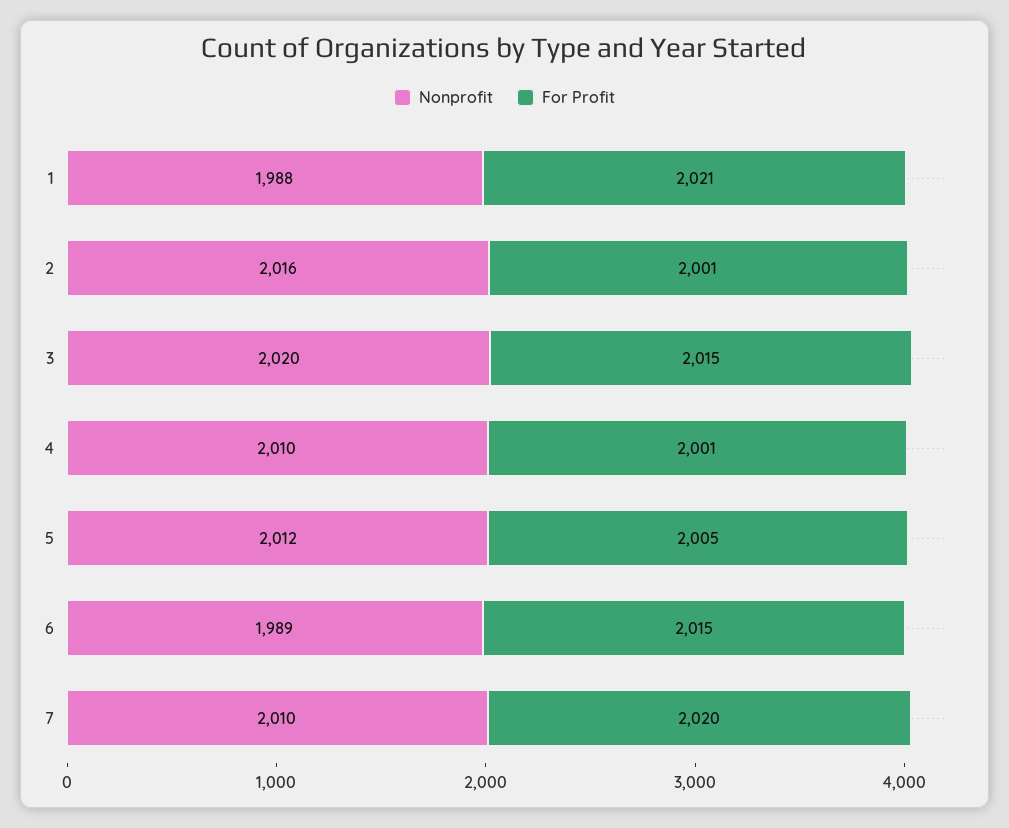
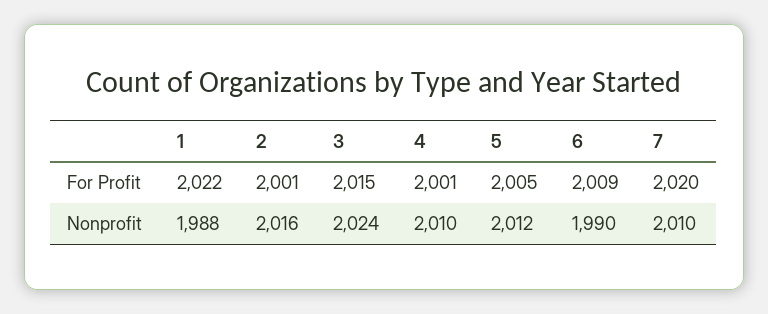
  {
    "Nonprofit": {
      "1": 1988,
      "2": 2016,
-     "3": 2020,
+     "3": 2024,
      "4": 2010,
      "5": 2012,
-     "6": 1989,
+     "6": 1990,
      "7": 2010
    },
    "For Profit": {
-     "1": 2021,
+     "1": 2022,
      "2": 2001,
      "3": 2015,
      "4": 2001,
      "5": 2005,
-     "6": 2015,
+     "6": 2009,
      "7": 2020
    }
  }

